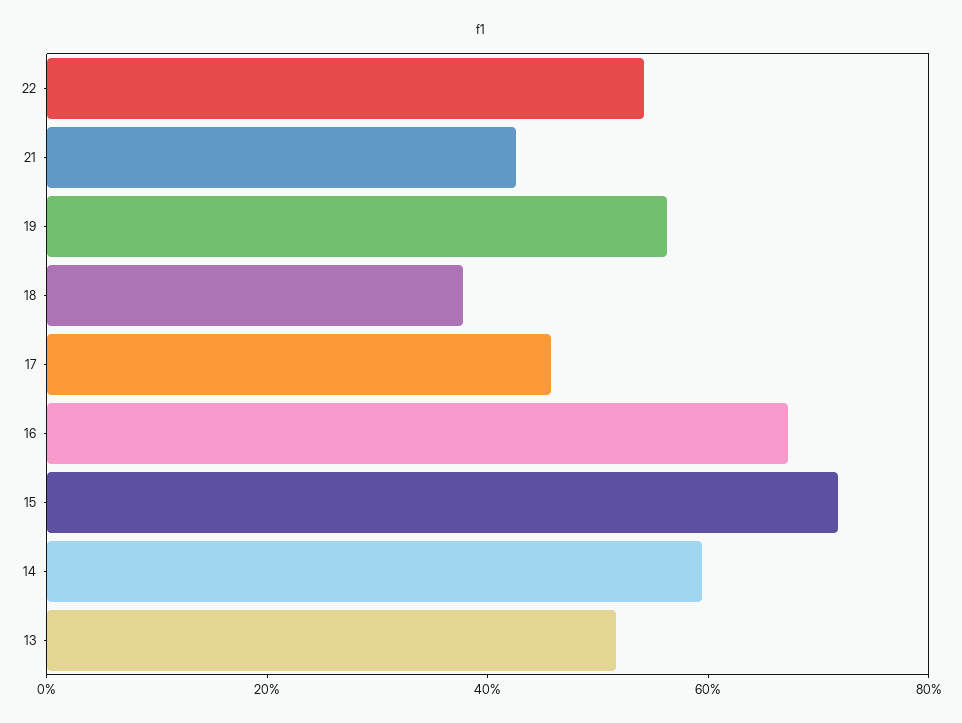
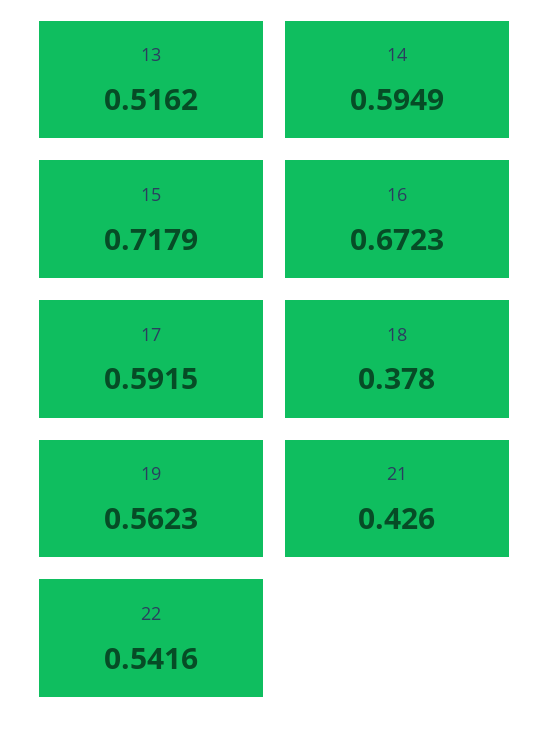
  {
    "22": 0.5416,
    "21": 0.426,
    "19": 0.5623,
    "18": 0.378,
-   "17": 0.45,
+   "17": 0.5915,
    "16": 0.6723,
    "15": 0.7179,
    "14": 0.5949,
    "13": 0.5162
  }

